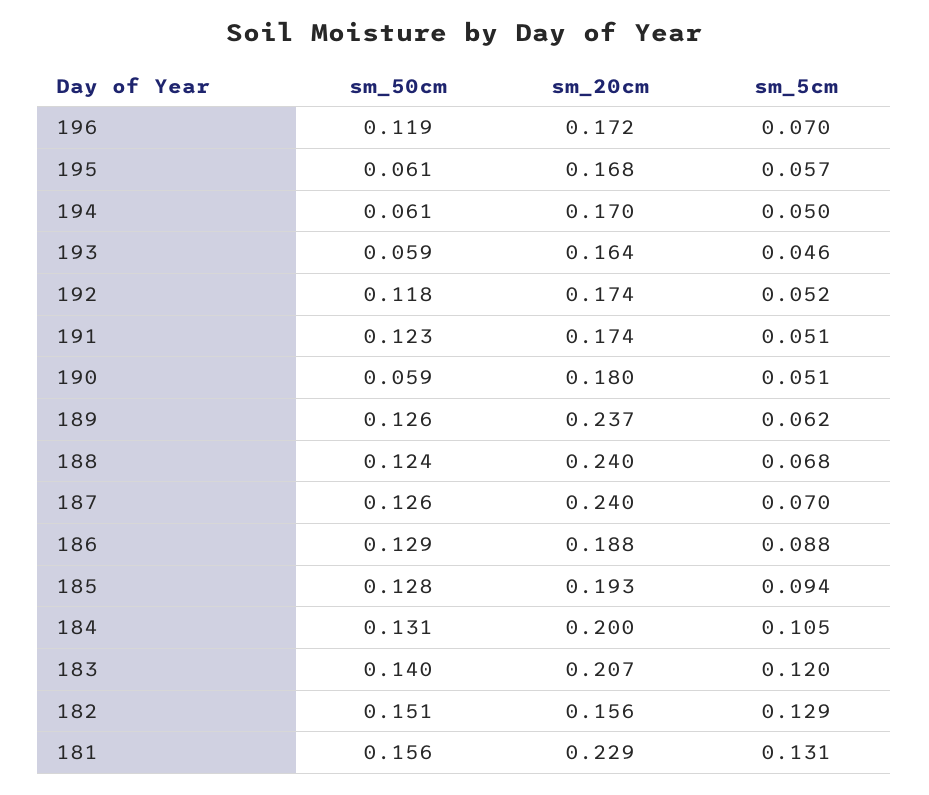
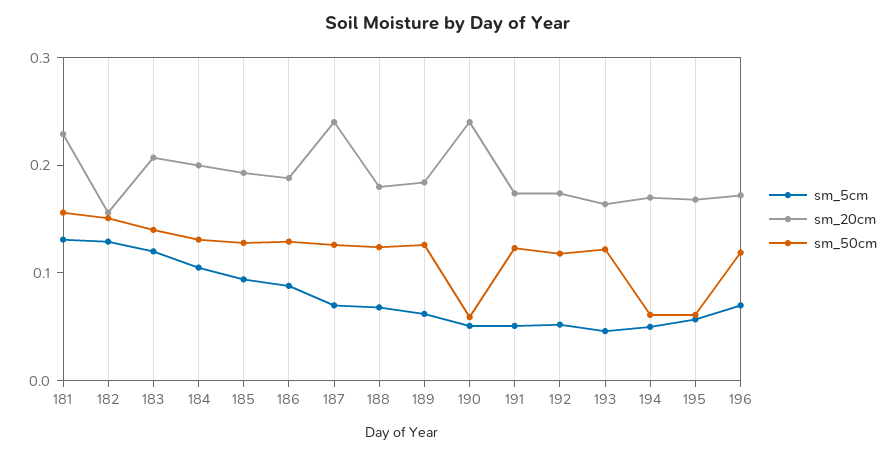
  {
    "sm_50cm": {
      "196": 0.119,
      "195": 0.061,
      "194": 0.061,
-     "193": 0.059,
+     "193": 0.12,
      "192": 0.118,
      "191": 0.123,
      "190": 0.059,
      "189": 0.126,
      "188": 0.124,
      "187": 0.126,
      "186": 0.129,
      "185": 0.128,
      "184": 0.131,
      "183": 0.14,
      "182": 0.151,
      "181": 0.156
    },
    "sm_20cm": {
      "196": 0.172,
      "195": 0.168,
      "194": 0.17,
      "193": 0.164,
      "192": 0.174,
      "191": 0.174,
-     "190": 0.18,
+     "190": 0.24,
-     "189": 0.237,
+     "189": 0.18,
-     "188": 0.24,
+     "188": 0.18,
      "187": 0.24,
      "186": 0.188,
      "185": 0.193,
      "184": 0.2,
      "183": 0.207,
      "182": 0.156,
      "181": 0.229
    },
    "sm_5cm": {
      "196": 0.07,
      "195": 0.057,
      "194": 0.05,
      "193": 0.046,
      "192": 0.052,
      "191": 0.051,
      "190": 0.051,
      "189": 0.062,
      "188": 0.068,
      "187": 0.07,
      "186": 0.088,
      "185": 0.094,
      "184": 0.105,
      "183": 0.12,
      "182": 0.129,
      "181": 0.131
    }
  }

